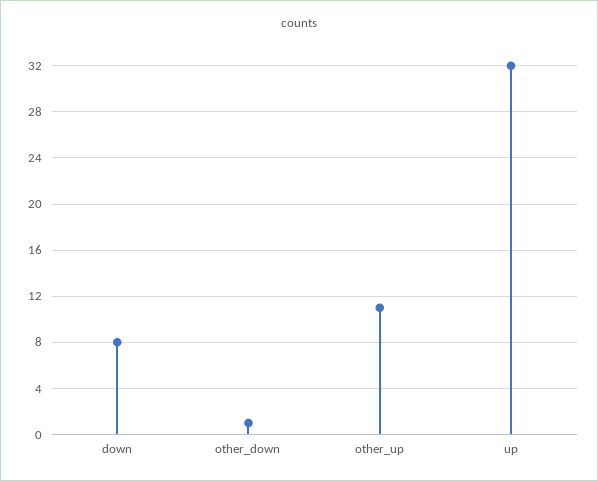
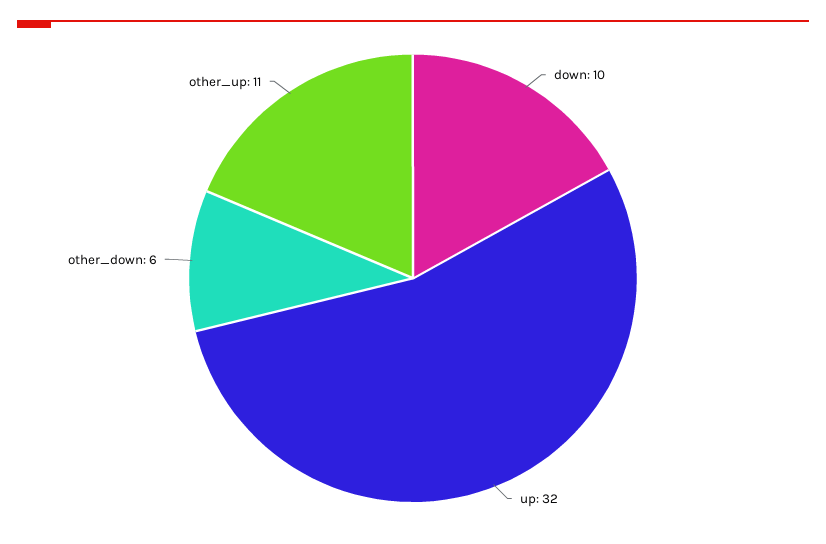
  {
-   "down": 8,
+   "down": 10,
-   "other_down": 1,
+   "other_down": 6,
    "other_up": 11,
    "up": 32
  }

